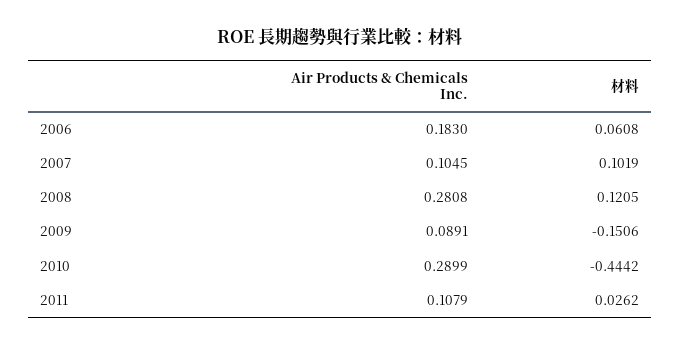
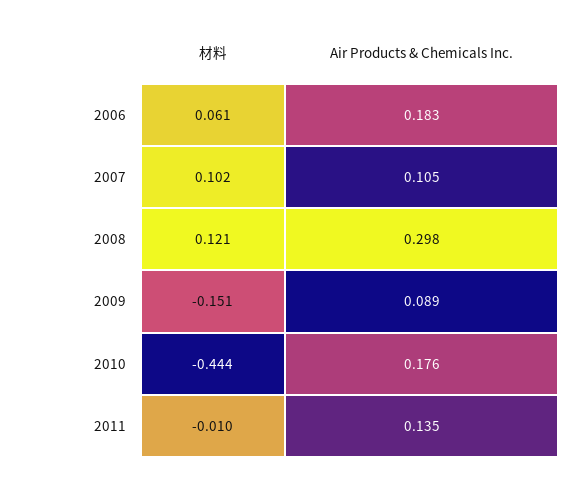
  {
    "Air Products & Chemicals Inc.": {
      "2006": 0.183,
      "2007": 0.1045,
-     "2008": 0.2808,
+     "2008": 0.298,
      "2009": 0.0891,
-     "2010": 0.2899,
+     "2010": 0.176,
-     "2011": 0.1079
+     "2011": 0.135
    },
    "材料": {
      "2006": 0.0608,
      "2007": 0.1019,
      "2008": 0.1205,
      "2009": -0.1506,
      "2010": -0.4442,
-     "2011": 0.0262
+     "2011": -0.01
    }
  }

